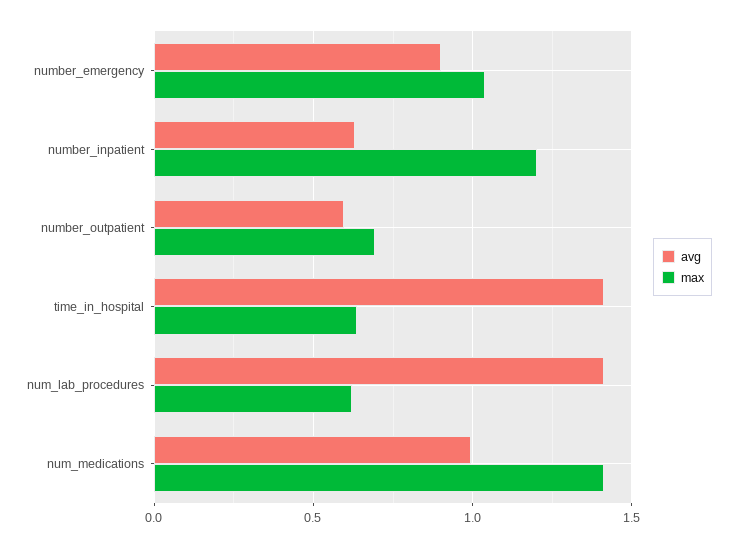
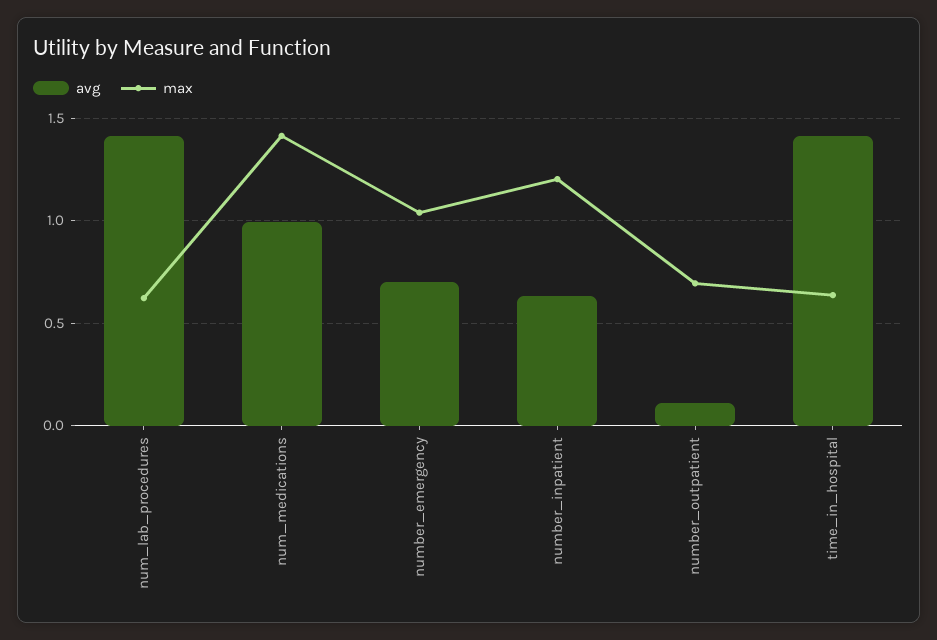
  {
    "avg": {
-     "number_emergency": 0.9,
+     "number_emergency": 0.7,
      "number_inpatient": 0.65,
-     "number_outpatient": 0.6,
+     "number_outpatient": 0.1,
      "time_in_hospital": 1.4,
      "num_lab_procedures": 1.4,
      "num_medications": 1
    },
    "max": {
      "number_emergency": 1.05,
      "number_inpatient": 1.2,
      "number_outpatient": 0.7,
      "time_in_hospital": 0.65,
      "num_lab_procedures": 0.6,
      "num_medications": 1.4
    }
  }

